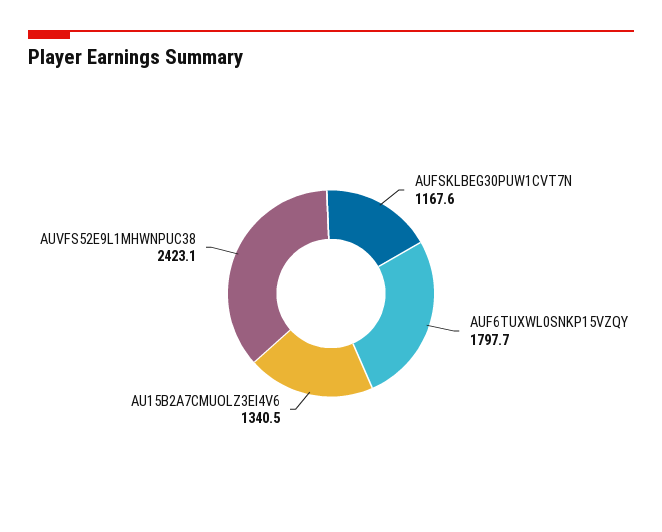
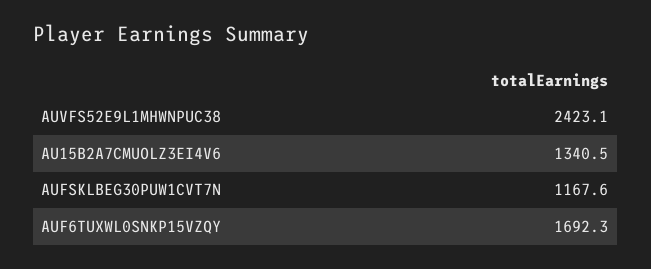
  {
    "AUFSKLBEG30PUW1CVT7N": 1167.6,
-   "AUF6TUXWL0SNKP15VZQY": 1797.7,
+   "AUF6TUXWL0SNKP15VZQY": 1692.3,
    "AU15B2A7CMUOLZ3EI4V6": 1340.5,
    "AUVFS52E9L1MHWNPUC38": 2423.1
  }

